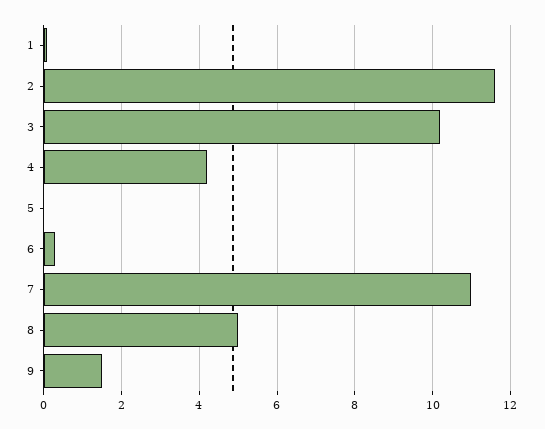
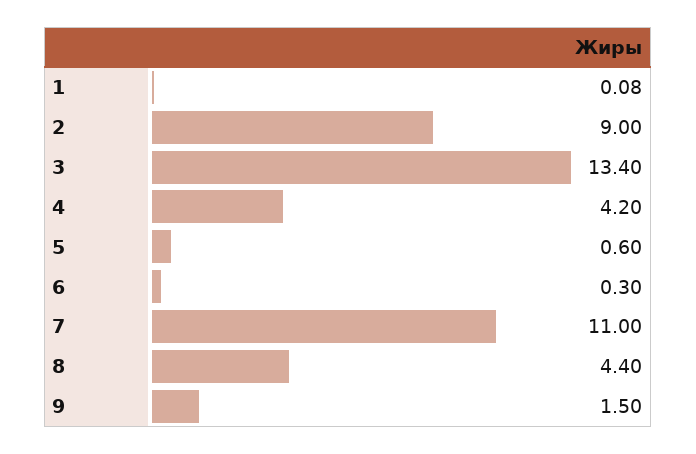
  {
    "1": 0.08,
-   "2": 11.6,
+   "2": 9,
-   "3": 10.2,
+   "3": 13.4,
    "4": 4.2,
-   "5": 0,
+   "5": 0.6,
    "6": 0.3,
    "7": 11,
-   "8": 5,
+   "8": 4.4,
    "9": 1.5
  }

